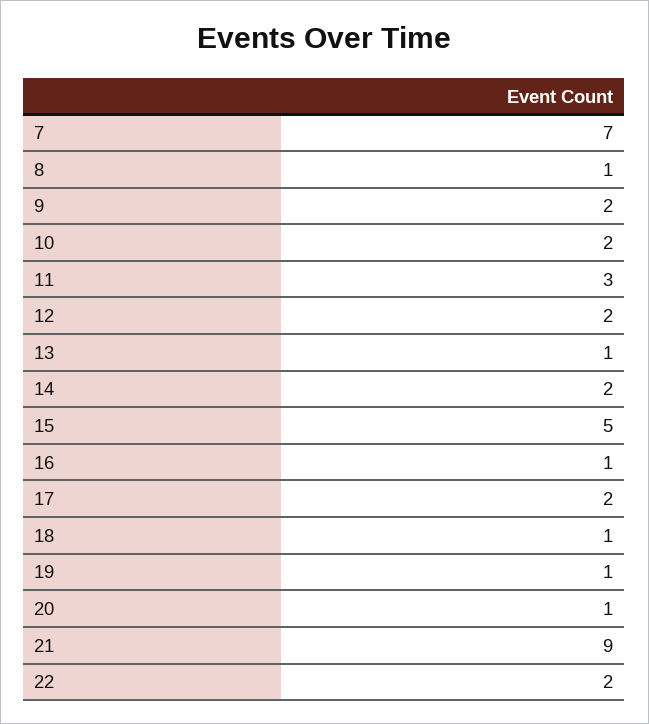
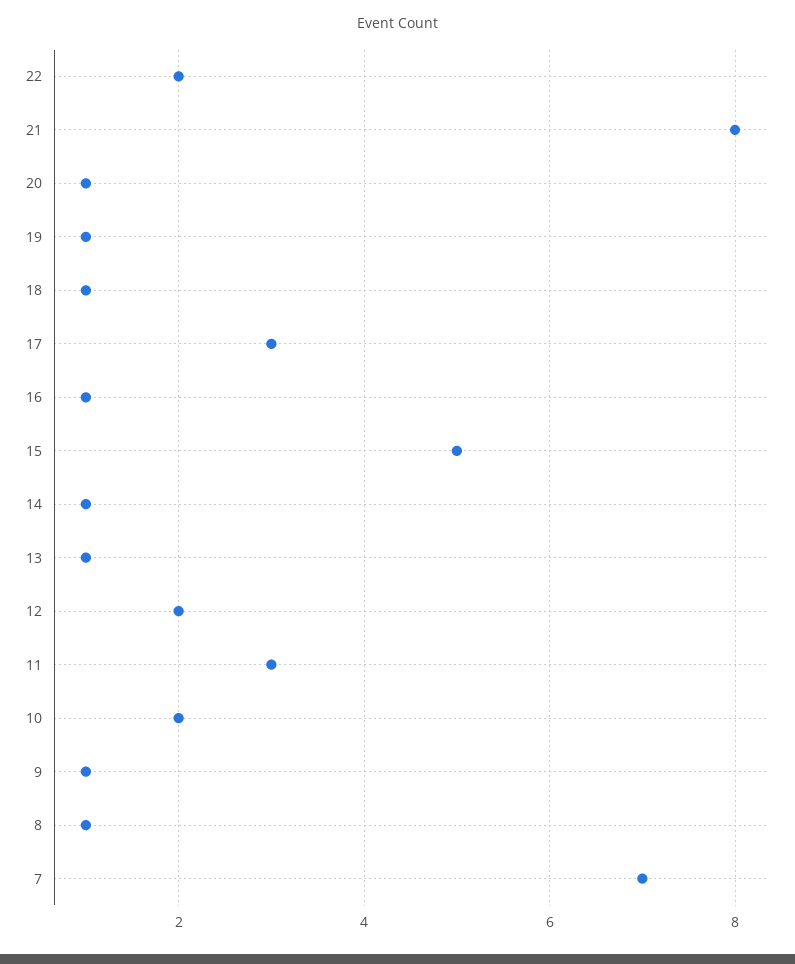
  {
    "7": 7,
    "8": 1,
-   "9": 2,
+   "9": 1,
    "10": 2,
    "11": 3,
    "12": 2,
    "13": 1,
-   "14": 2,
+   "14": 1,
    "15": 5,
    "16": 1,
-   "17": 2,
+   "17": 3,
    "18": 1,
    "19": 1,
    "20": 1,
-   "21": 9,
+   "21": 8,
    "22": 2
  }

